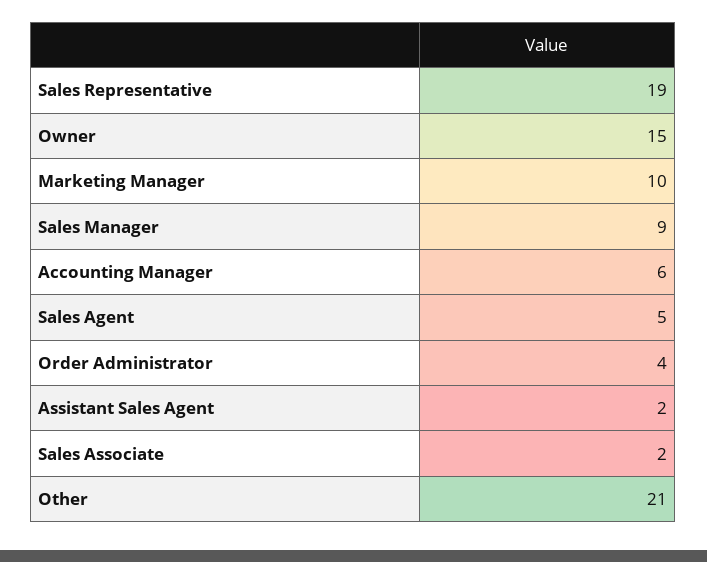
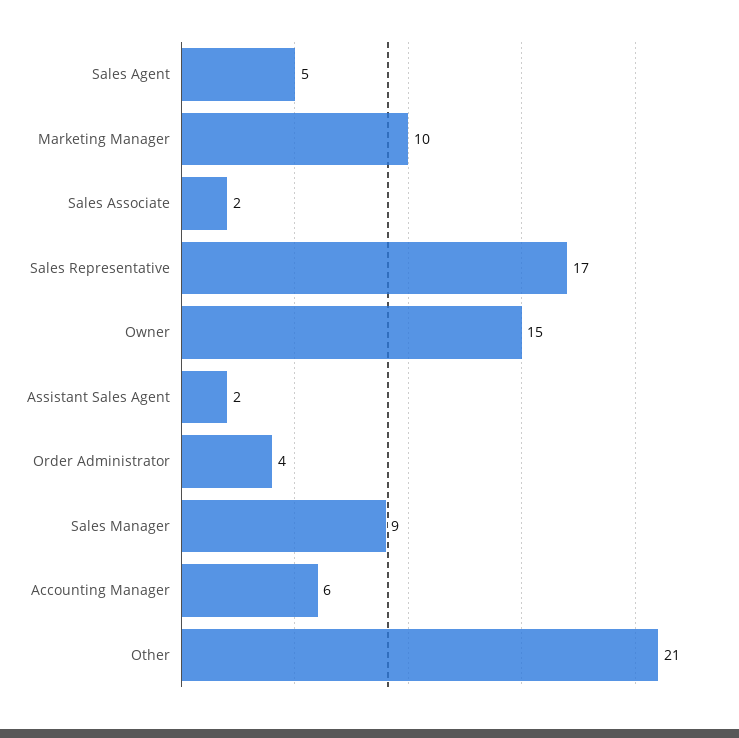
  {
-   "Sales Representative": 19,
+   "Sales Representative": 17,
    "Owner": 15,
    "Marketing Manager": 10,
    "Sales Manager": 9,
    "Accounting Manager": 6,
    "Sales Agent": 5,
    "Order Administrator": 4,
    "Assistant Sales Agent": 2,
    "Sales Associate": 2,
    "Other": 21
  }

